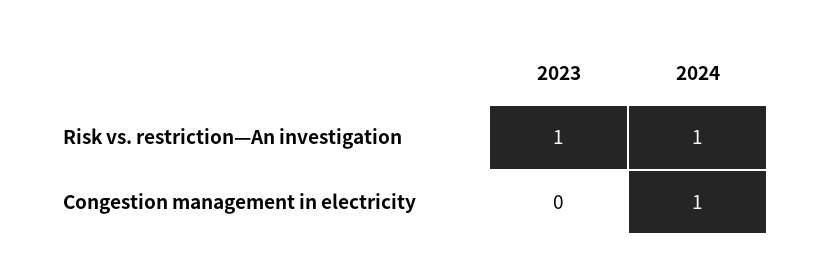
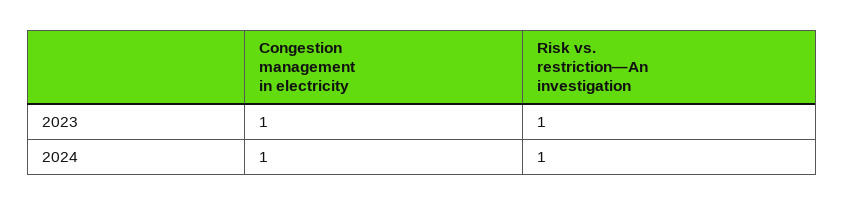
  {
    "2023": {
      "Risk vs. restriction—An investigation": 1,
-     "Congestion management in electricity": 0
+     "Congestion management in electricity": 1
    },
    "2024": {
      "Risk vs. restriction—An investigation": 1,
      "Congestion management in electricity": 1
    }
  }

